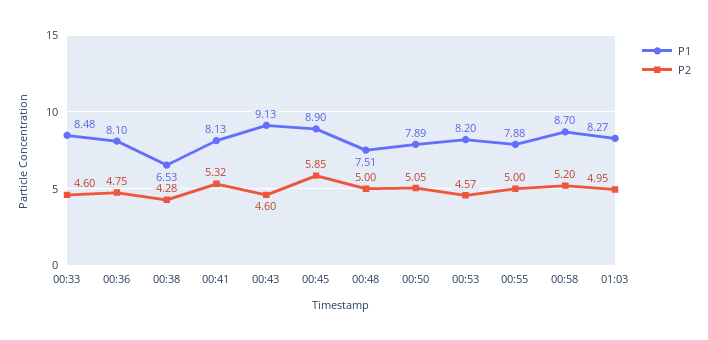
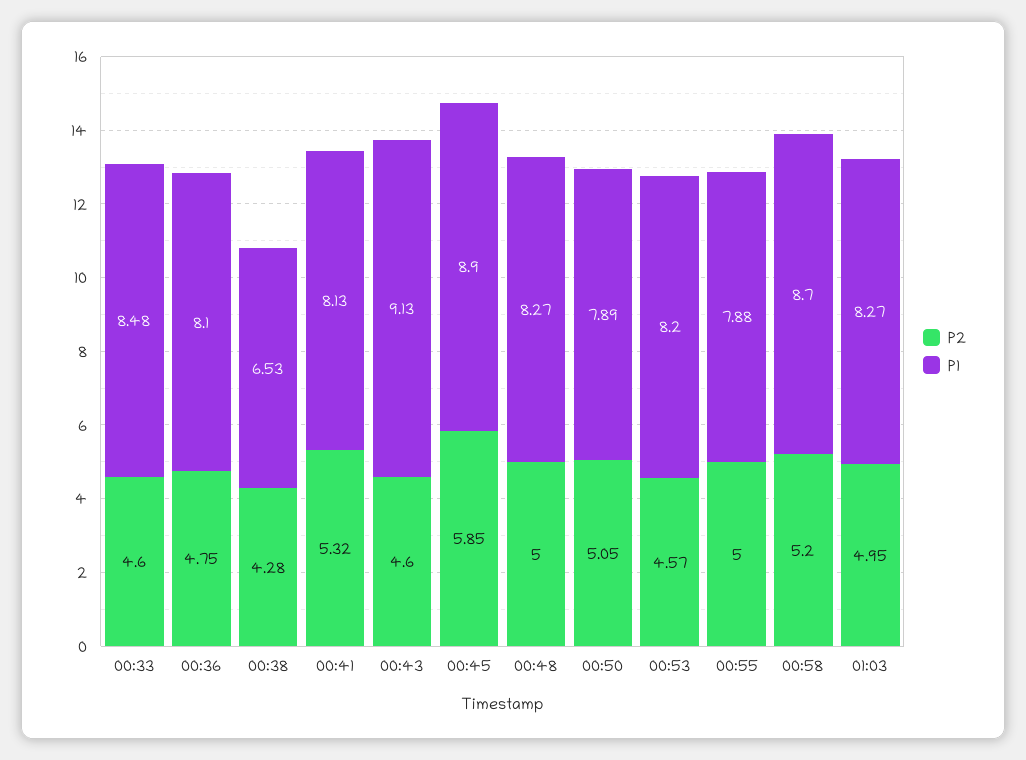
  {
    "P1": {
      "00:33": 8.48,
      "00:36": 8.1,
      "00:38": 6.53,
      "00:41": 8.13,
      "00:43": 9.13,
      "00:45": 8.9,
-     "00:48": 7.51,
+     "00:48": 8.27,
      "00:50": 7.89,
      "00:53": 8.2,
      "00:55": 7.88,
      "00:58": 8.7,
      "01:03": 8.27
    },
    "P2": {
      "00:33": 4.6,
      "00:36": 4.75,
      "00:38": 4.28,
      "00:41": 5.32,
      "00:43": 4.6,
      "00:45": 5.85,
      "00:48": 5,
      "00:50": 5.05,
      "00:53": 4.57,
      "00:55": 5,
      "00:58": 5.2,
      "01:03": 4.95
    }
  }

